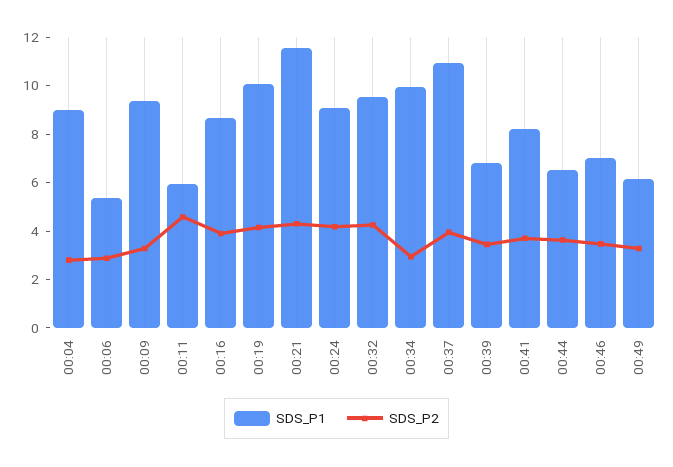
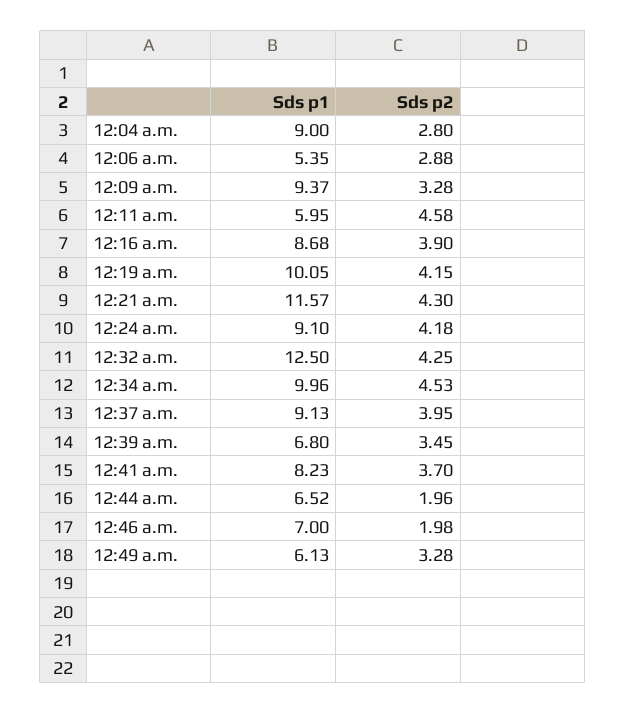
  {
    "SDS_P1": {
      "00:04": 9,
      "00:06": 5.35,
      "00:09": 9.37,
      "00:11": 5.95,
      "00:16": 8.68,
      "00:19": 10.05,
      "00:21": 11.57,
      "00:24": 9.1,
-     "00:32": 9.5,
+     "00:32": 12.5,
      "00:34": 9.96,
-     "00:37": 11,
+     "00:37": 9.13,
      "00:39": 6.8,
      "00:41": 8.23,
      "00:44": 6.52,
      "00:46": 7,
      "00:49": 6.13
    },
    "SDS_P2": {
      "00:04": 2.8,
      "00:06": 2.88,
      "00:09": 3.28,
      "00:11": 4.58,
      "00:16": 3.9,
      "00:19": 4.15,
      "00:21": 4.3,
      "00:24": 4.18,
      "00:32": 4.25,
-     "00:34": 3,
+     "00:34": 4.53,
      "00:37": 3.95,
      "00:39": 3.45,
      "00:41": 3.7,
-     "00:44": 3.5,
+     "00:44": 1.96,
-     "00:46": 3.5,
+     "00:46": 1.98,
      "00:49": 3.28
    }
  }

